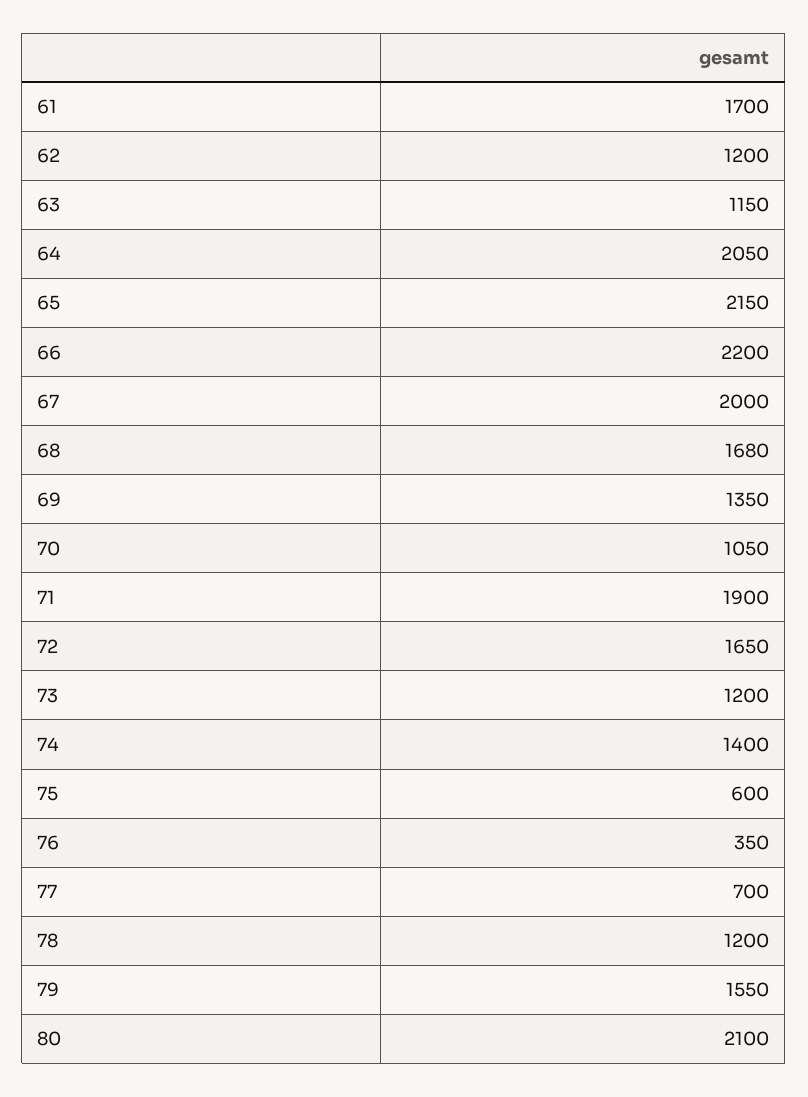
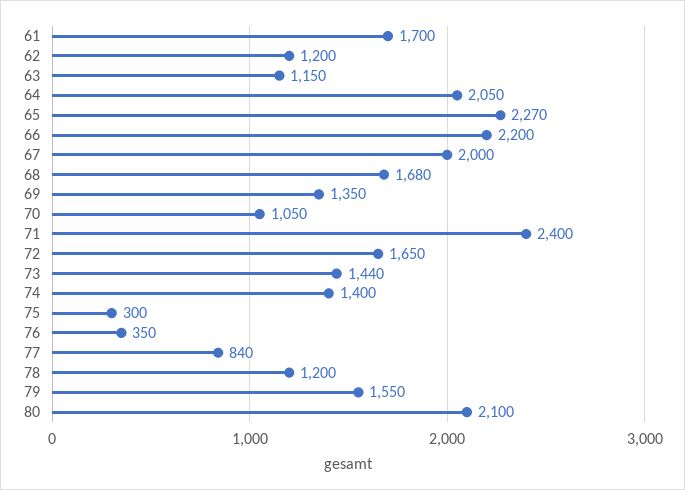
  {
    "61": 1700,
    "62": 1200,
    "63": 1150,
    "64": 2050,
-   "65": 2150,
+   "65": 2270,
    "66": 2200,
    "67": 2000,
    "68": 1680,
    "69": 1350,
    "70": 1050,
-   "71": 1900,
+   "71": 2400,
    "72": 1650,
-   "73": 1200,
+   "73": 1440,
    "74": 1400,
-   "75": 600,
+   "75": 300,
    "76": 350,
-   "77": 700,
+   "77": 840,
    "78": 1200,
    "79": 1550,
    "80": 2100
  }

